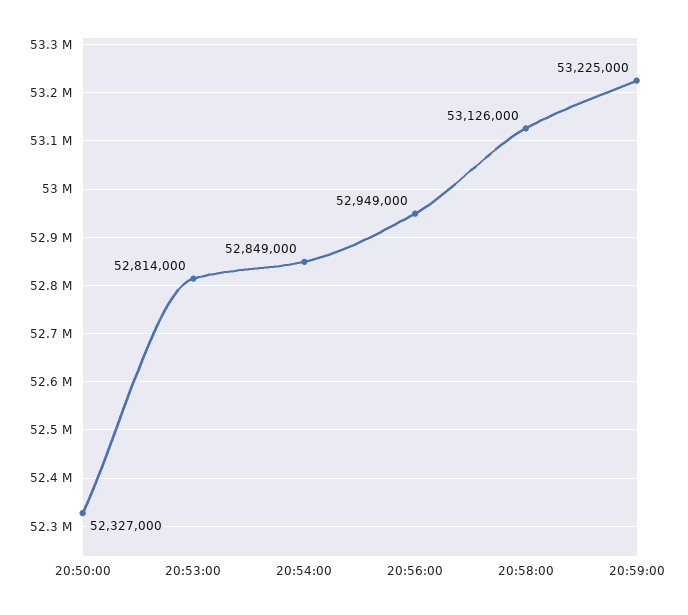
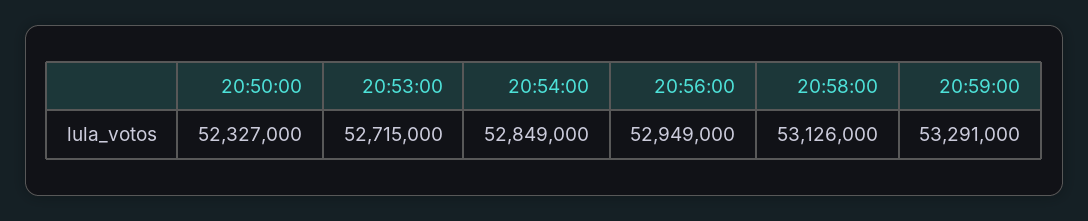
  {
    "20:50:00": 52327000,
-   "20:53:00": 52814000,
+   "20:53:00": 52715000,
    "20:54:00": 52849000,
    "20:56:00": 52949000,
    "20:58:00": 53126000,
-   "20:59:00": 53225000
+   "20:59:00": 53291000
  }

